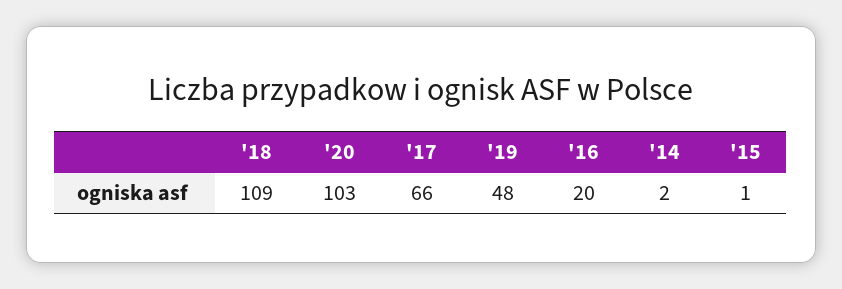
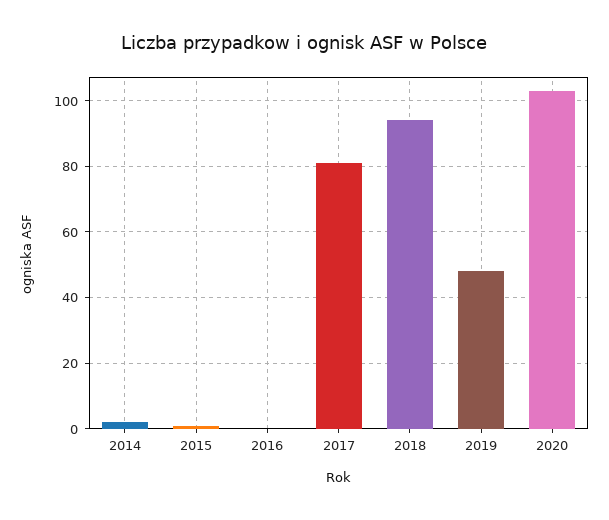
  {
-   "'18": 109,
+   "'18": 95,
    "'20": 103,
-   "'17": 66,
+   "'17": 80,
    "'19": 48,
-   "'16": 20,
+   "'16": 0,
    "'14": 2,
    "'15": 1
  }

